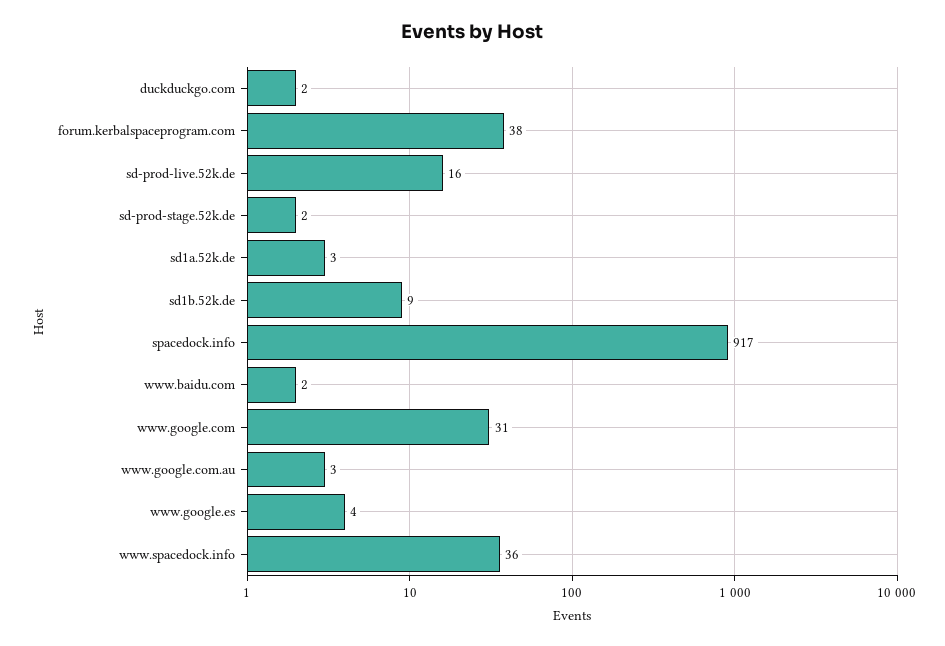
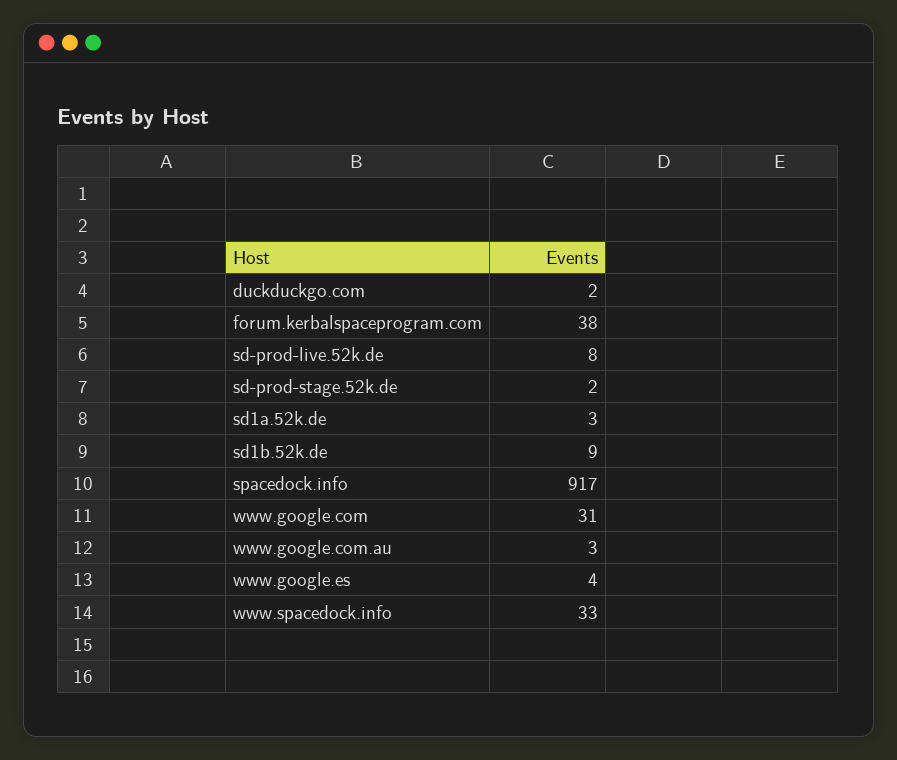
  {
    "duckduckgo.com": 2,
    "forum.kerbalspaceprogram.com": 38,
-   "sd-prod-live.52k.de": 16,
+   "sd-prod-live.52k.de": 8,
    "sd-prod-stage.52k.de": 2,
    "sd1a.52k.de": 3,
    "sd1b.52k.de": 9,
    "spacedock.info": 917,
-   "www.baidu.com": 2,
    "www.google.com": 31,
    "www.google.com.au": 3,
    "www.google.es": 4,
-   "www.spacedock.info": 36
+   "www.spacedock.info": 33
  }

